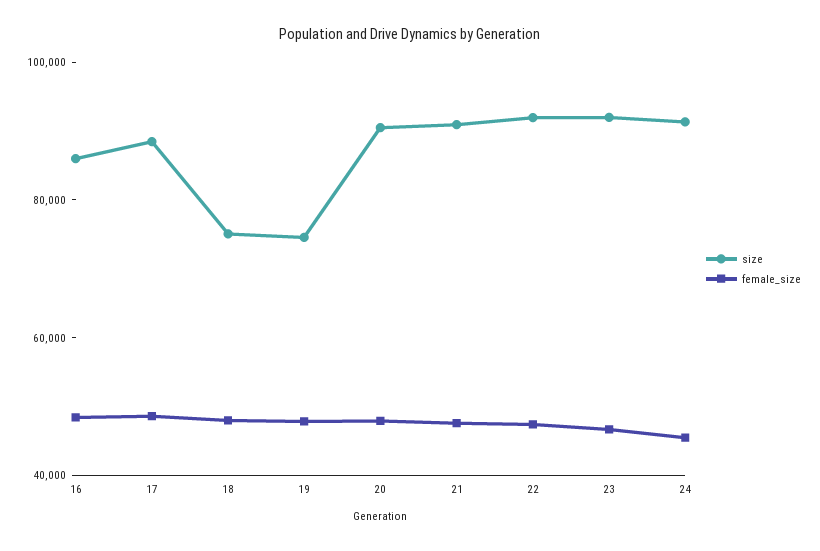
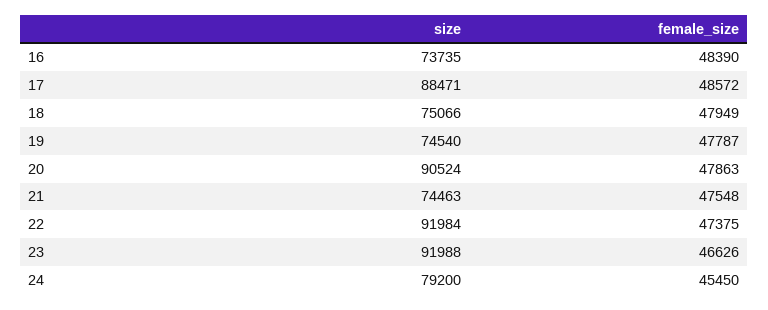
  {
    "size": {
-     "16": 85000,
+     "16": 73735,
      "17": 88471,
      "18": 75066,
      "19": 74540,
      "20": 90524,
-     "21": 90000,
+     "21": 74463,
      "22": 91984,
      "23": 91988,
-     "24": 90000
+     "24": 79200
    },
    "female_size": {
      "16": 48390,
      "17": 48572,
      "18": 47949,
      "19": 47787,
      "20": 47863,
      "21": 47548,
      "22": 47375,
      "23": 46626,
      "24": 45450
    }
  }

